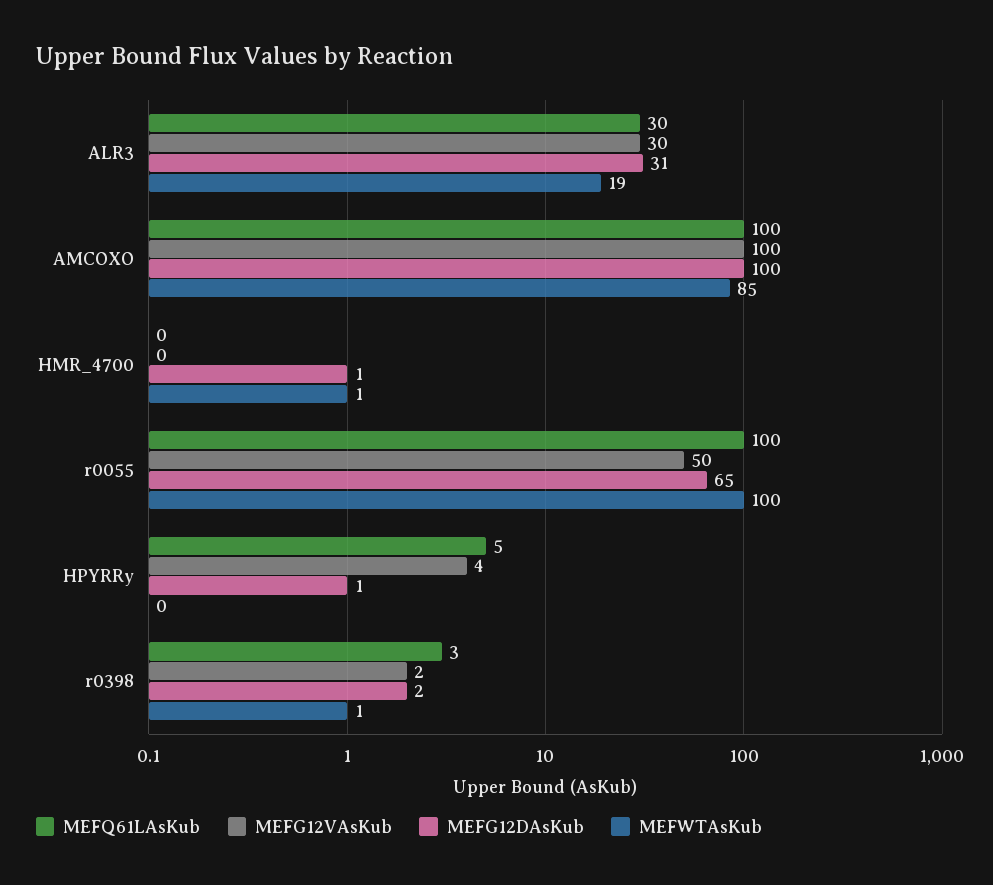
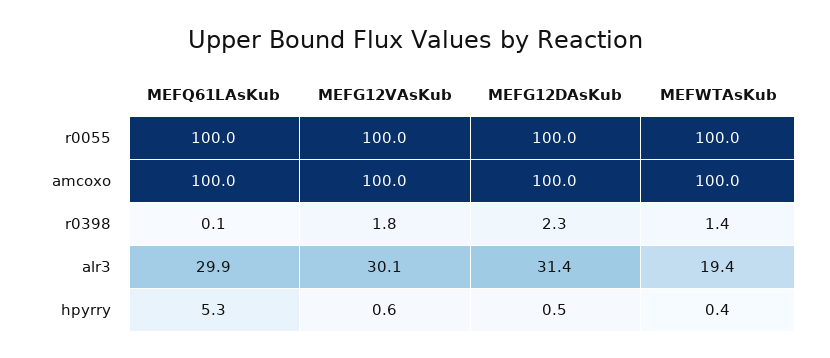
  {
    "MEFQ61LAsKub": {
      "ALR3": 29.9,
      "AMCOXO": 100,
-     "HMR_4700": 0,
      "r0055": 100,
      "HPYRRy": 5.3,
-     "r0398": 3
+     "r0398": 0.1
    },
    "MEFG12VAsKub": {
      "ALR3": 30.1,
      "AMCOXO": 100,
-     "HMR_4700": 0,
-     "r0055": 50,
+     "r0055": 100,
-     "HPYRRy": 4,
+     "HPYRRy": 0.6,
      "r0398": 1.8
    },
    "MEFG12DAsKub": {
      "ALR3": 31.4,
      "AMCOXO": 100,
-     "HMR_4700": 1,
-     "r0055": 65,
+     "r0055": 100,
      "HPYRRy": 0.5,
      "r0398": 2.3
    },
    "MEFWTAsKub": {
      "ALR3": 19.4,
-     "AMCOXO": 85,
+     "AMCOXO": 100,
-     "HMR_4700": 1,
      "r0055": 100,
      "HPYRRy": 0.4,
      "r0398": 1.4
    }
  }

